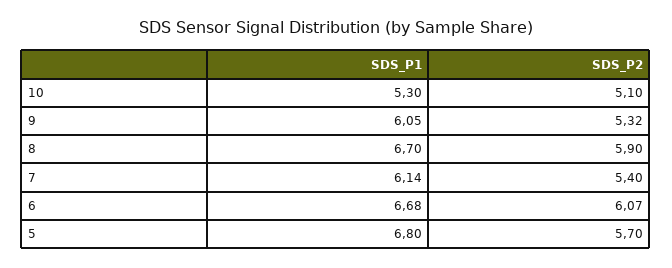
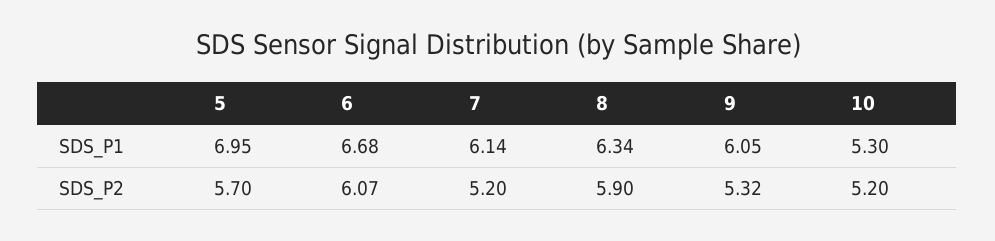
  {
    "SDS_P1": {
      "10": 5.3,
      "9": 6.05,
-     "8": 6.7,
+     "8": 6.34,
      "7": 6.14,
      "6": 6.68,
-     "5": 6.8
+     "5": 6.95
    },
    "SDS_P2": {
-     "10": 5.1,
+     "10": 5.2,
      "9": 5.32,
      "8": 5.9,
-     "7": 5.4,
+     "7": 5.2,
      "6": 6.07,
      "5": 5.7
    }
  }

